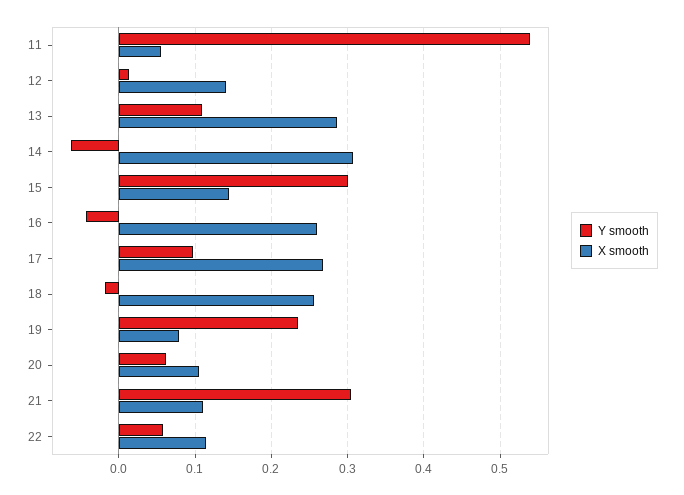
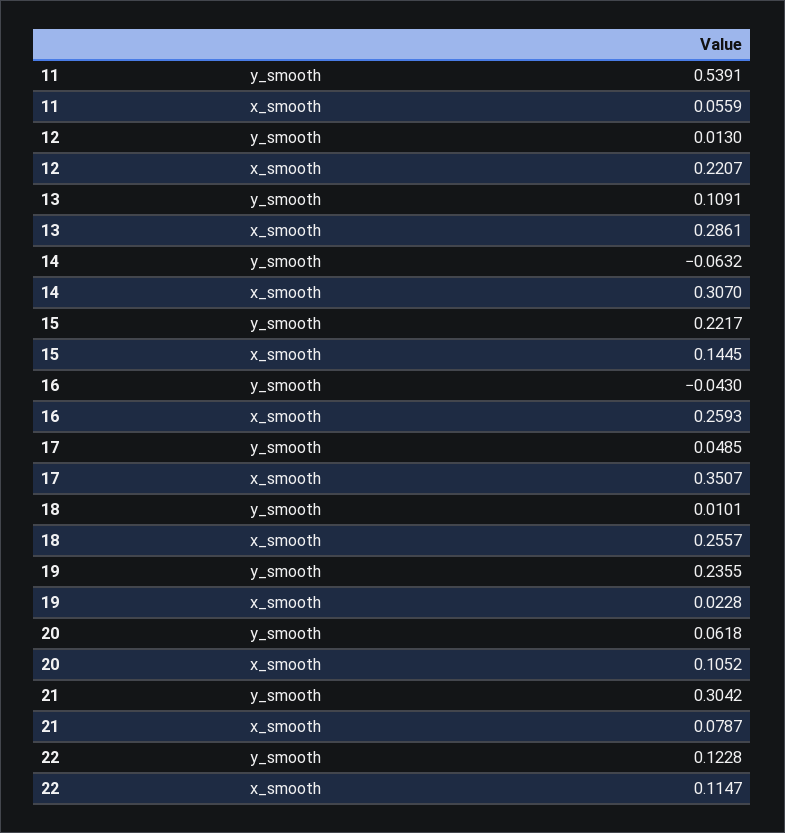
  {
    "Y smooth": {
      "11": 0.5391,
      "12": 0.013,
      "13": 0.1091,
      "14": -0.0632,
-     "15": 0.3,
+     "15": 0.2217,
      "16": -0.043,
-     "17": 0.1,
+     "17": 0.0485,
-     "18": -0.02,
+     "18": 0.0101,
      "19": 0.2355,
      "20": 0.0618,
      "21": 0.3042,
-     "22": 0.06
+     "22": 0.1228
    },
    "X smooth": {
      "11": 0.0559,
-     "12": 0.14,
+     "12": 0.2207,
      "13": 0.2861,
      "14": 0.307,
      "15": 0.1445,
      "16": 0.2593,
-     "17": 0.27,
+     "17": 0.3507,
      "18": 0.2557,
-     "19": 0.08,
+     "19": 0.0228,
      "20": 0.1052,
-     "21": 0.11,
+     "21": 0.0787,
      "22": 0.1147
    }
  }

